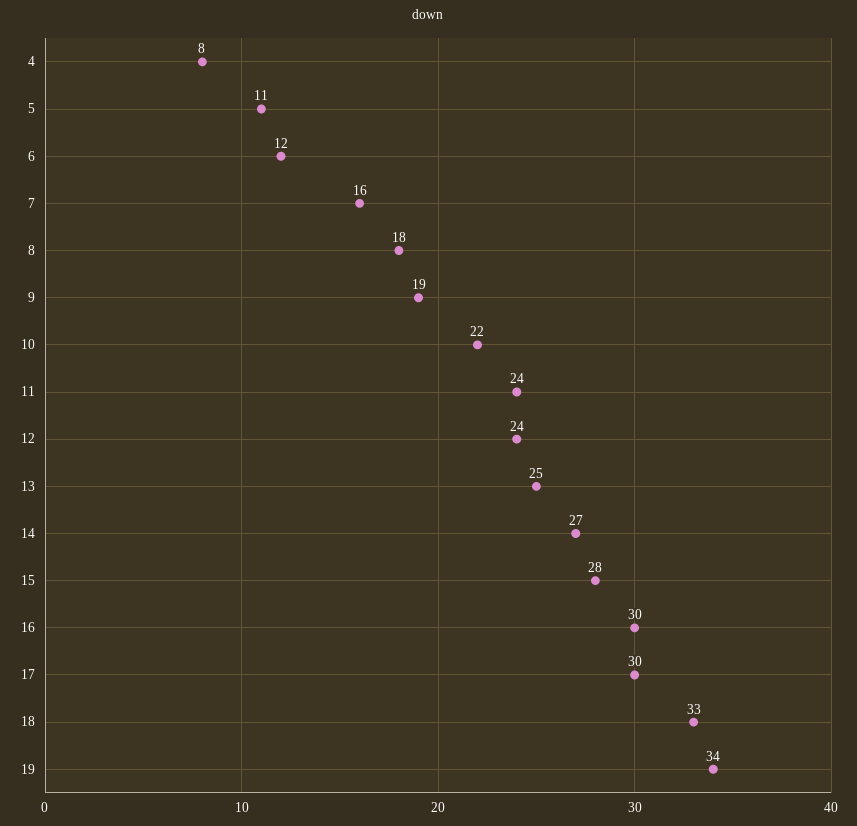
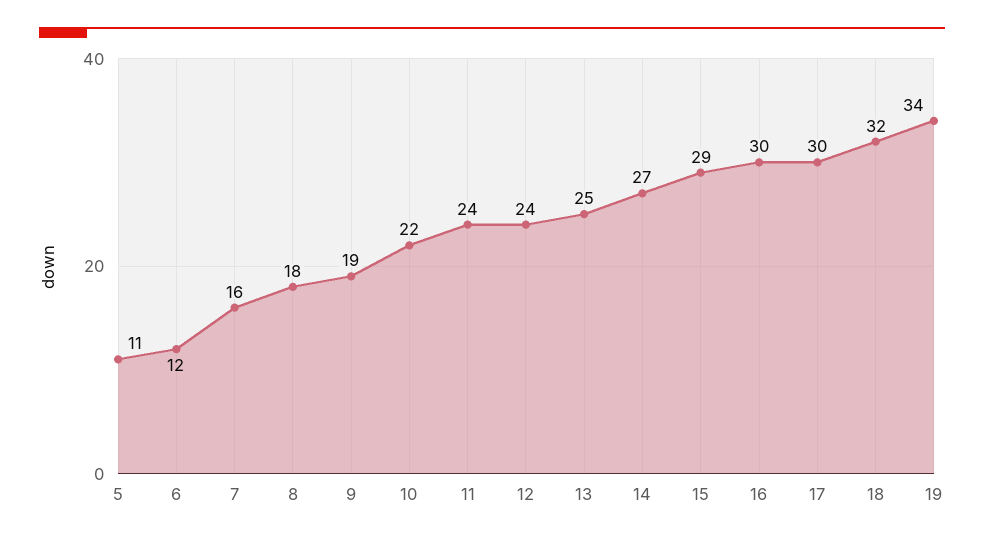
  {
-   "4": 8,
    "5": 11,
    "6": 12,
    "7": 16,
    "8": 18,
    "9": 19,
    "10": 22,
    "11": 24,
    "12": 24,
    "13": 25,
    "14": 27,
-   "15": 28,
+   "15": 29,
    "16": 30,
    "17": 30,
-   "18": 33,
+   "18": 32,
    "19": 34
  }

